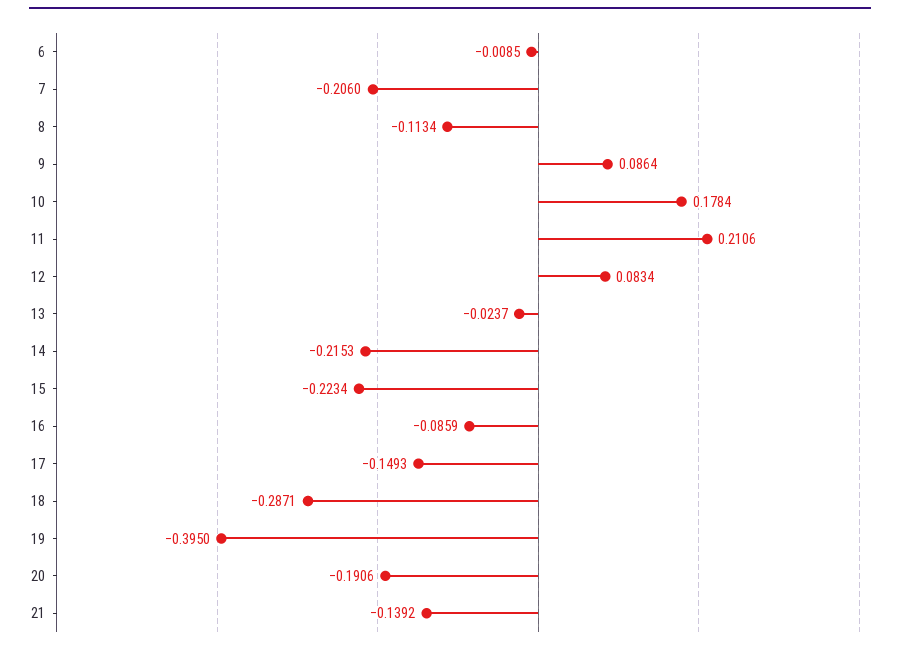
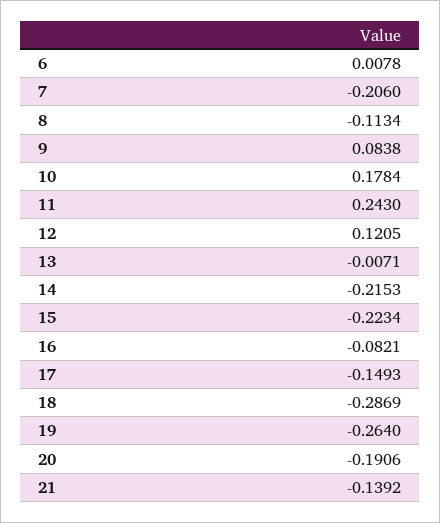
  {
-   "6": -0.0085,
+   "6": 0.0078,
    "7": -0.206,
    "8": -0.1134,
-   "9": 0.0864,
+   "9": 0.0838,
    "10": 0.1784,
-   "11": 0.2106,
+   "11": 0.243,
-   "12": 0.0834,
+   "12": 0.1205,
-   "13": -0.0237,
+   "13": -0.0071,
    "14": -0.2153,
    "15": -0.2234,
-   "16": -0.0859,
+   "16": -0.0821,
    "17": -0.1493,
-   "18": -0.2871,
+   "18": -0.2869,
-   "19": -0.395,
+   "19": -0.264,
    "20": -0.1906,
    "21": -0.1392
  }

